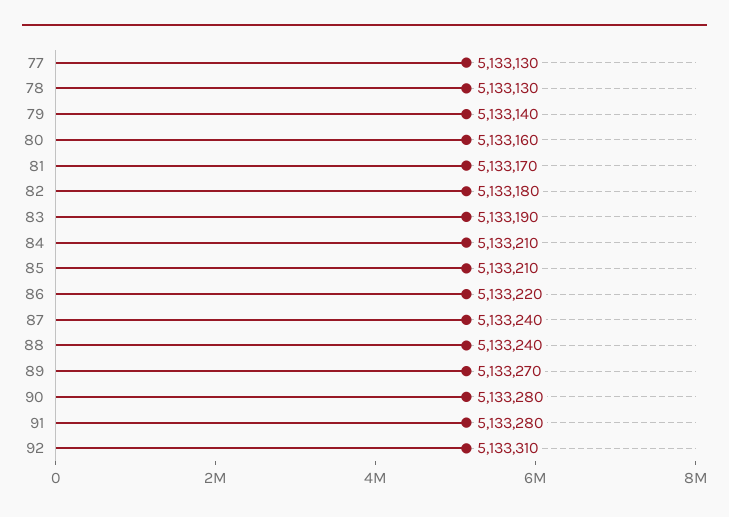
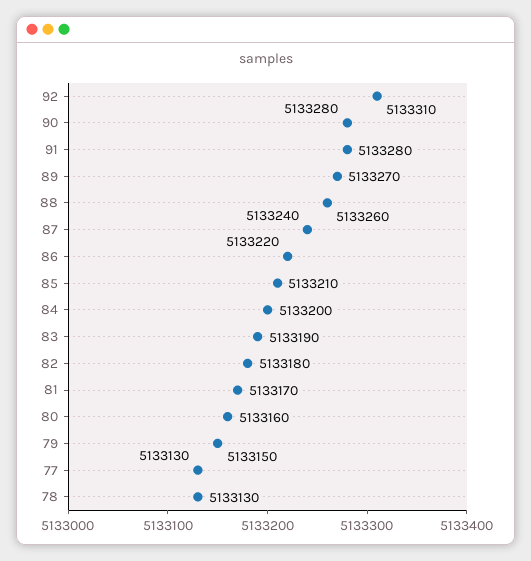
  {
    "77": 5133130,
    "78": 5133130,
-   "79": 5133140,
+   "79": 5133150,
    "80": 5133160,
    "81": 5133170,
    "82": 5133180,
    "83": 5133190,
-   "84": 5133210,
+   "84": 5133200,
    "85": 5133210,
    "86": 5133220,
    "87": 5133240,
-   "88": 5133240,
+   "88": 5133260,
    "89": 5133270,
    "90": 5133280,
    "91": 5133280,
    "92": 5133310
  }

